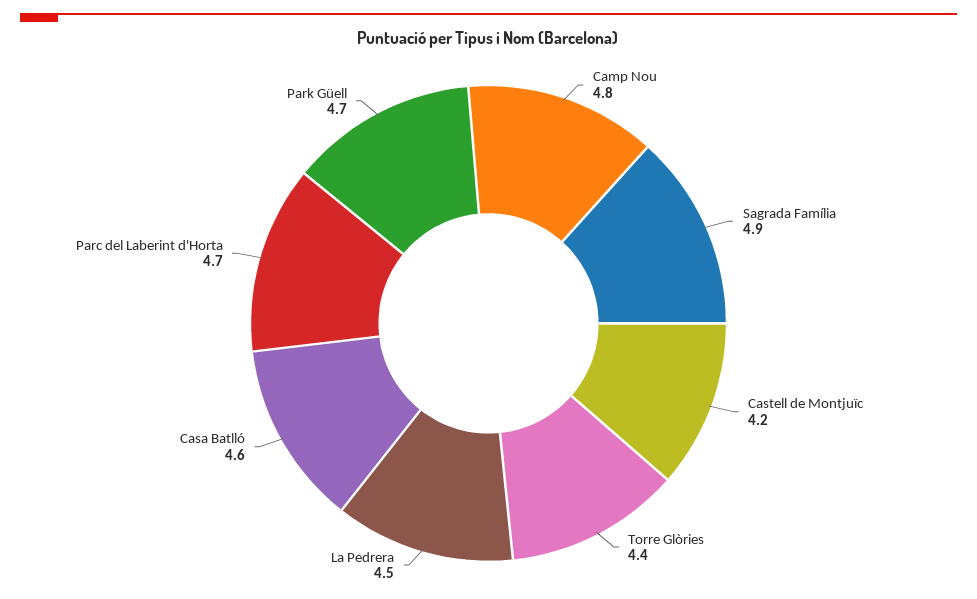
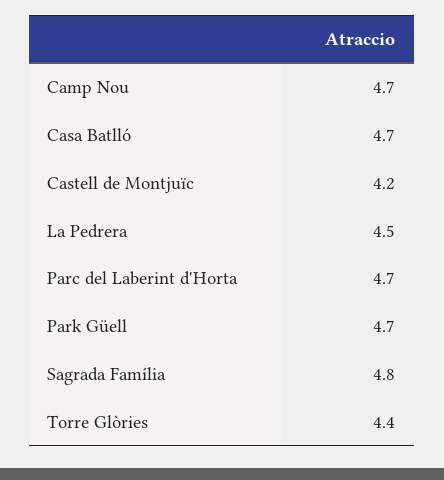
  {
-   "Camp Nou": 4.8,
+   "Camp Nou": 4.7,
-   "Sagrada Família": 4.9,
+   "Sagrada Família": 4.8,
    "Castell de Montjuïc": 4.2,
    "Torre Glòries": 4.4,
    "La Pedrera": 4.5,
-   "Casa Batlló": 4.6,
+   "Casa Batlló": 4.7,
    "Parc del Laberint d'Horta": 4.7,
    "Park Güell": 4.7
  }

